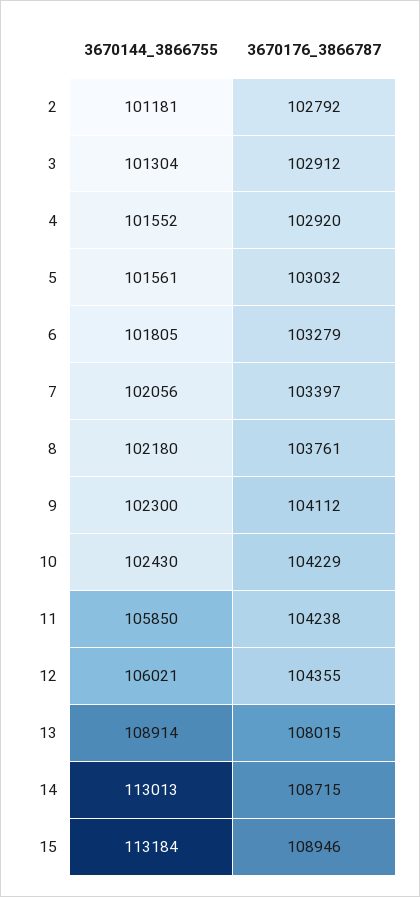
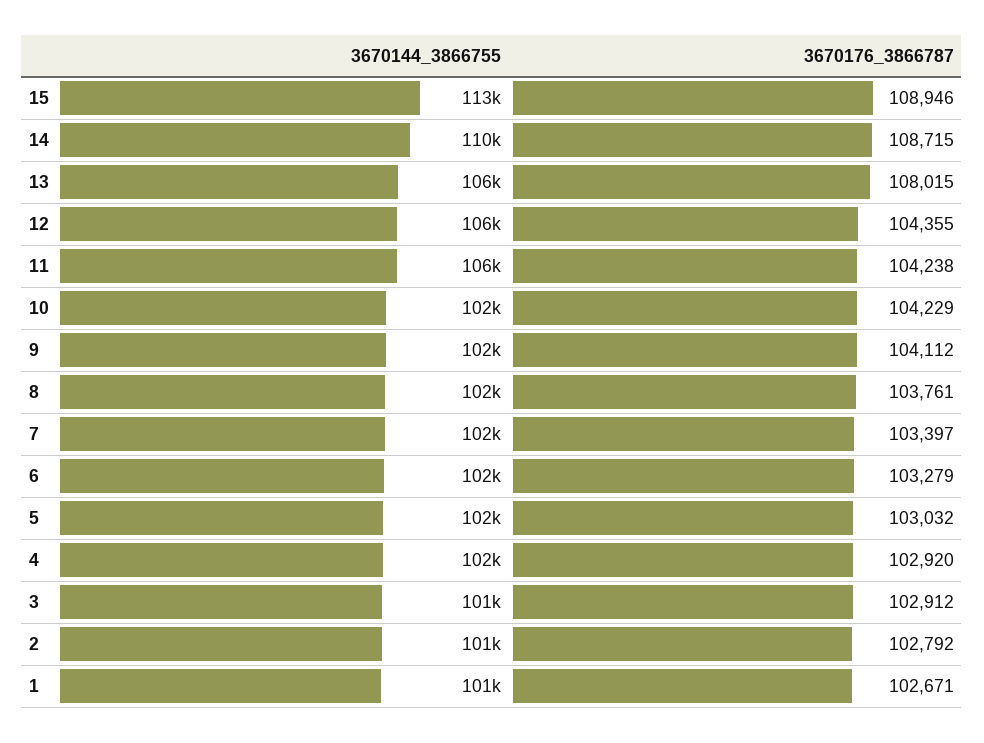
  {
    "3670144_3866755": {
      "2": 101181,
      "3": 101304,
      "4": 101552,
      "5": 101561,
      "6": 101805,
      "7": 102056,
      "8": 102180,
      "9": 102300,
      "10": 102430,
      "11": 105850,
      "12": 106021,
-     "13": 108914,
+     "13": 106000,
-     "14": 113013,
+     "14": 110000,
-     "15": 113184
+     "15": 113184,
+     "1": 101000
    },
    "3670176_3866787": {
      "2": 102792,
      "3": 102912,
      "4": 102920,
      "5": 103032,
      "6": 103279,
      "7": 103397,
      "8": 103761,
      "9": 104112,
      "10": 104229,
      "11": 104238,
      "12": 104355,
      "13": 108015,
      "14": 108715,
-     "15": 108946
+     "15": 108946,
+     "1": 102671
    }
  }

